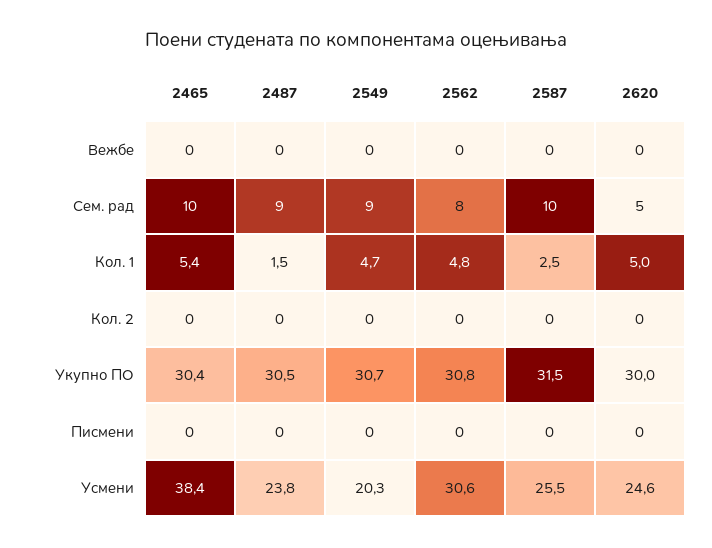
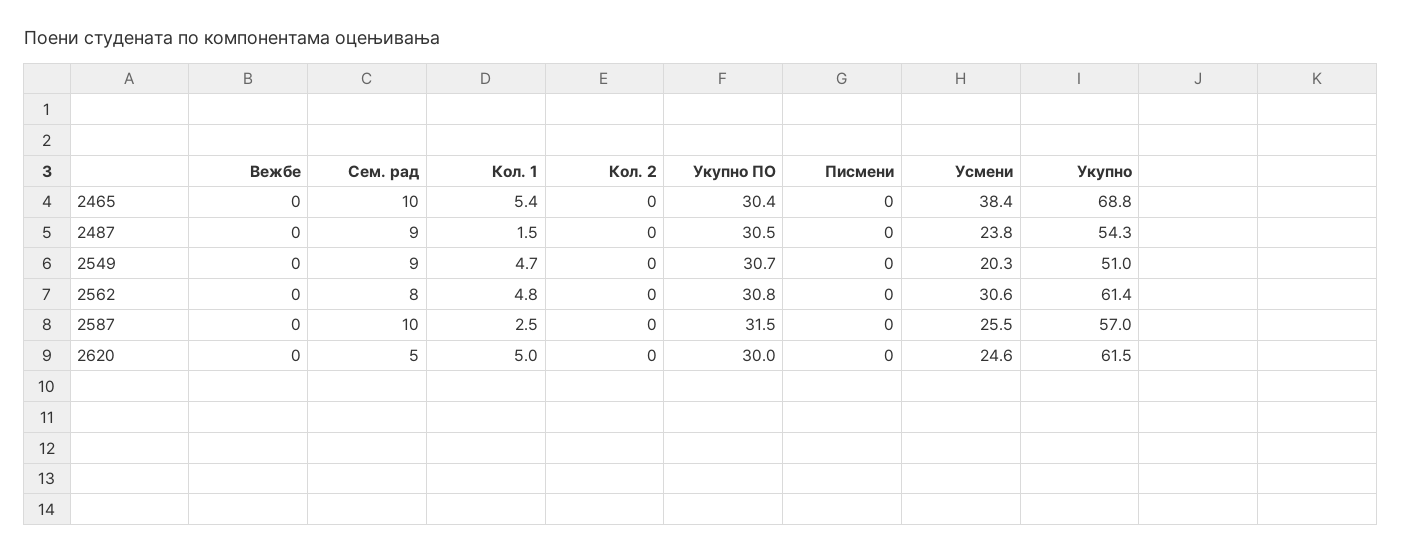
  {
    "2465": {
      "Вежбе": 0,
      "Сем. рад": 10,
      "Кол. 1": 5.4,
      "Кол. 2": 0,
      "Укупно ПО": 30.4,
      "Писмени": 0,
-     "Усмени": 38.4
+     "Усмени": 38.4,
+     "Укупно": 68.8
    },
    "2487": {
      "Вежбе": 0,
      "Сем. рад": 9,
      "Кол. 1": 1.5,
      "Кол. 2": 0,
      "Укупно ПО": 30.5,
      "Писмени": 0,
-     "Усмени": 23.8
+     "Усмени": 23.8,
+     "Укупно": 54.3
    },
    "2549": {
      "Вежбе": 0,
      "Сем. рад": 9,
      "Кол. 1": 4.7,
      "Кол. 2": 0,
      "Укупно ПО": 30.7,
      "Писмени": 0,
-     "Усмени": 20.3
+     "Усмени": 20.3,
+     "Укупно": 51
    },
    "2562": {
      "Вежбе": 0,
      "Сем. рад": 8,
      "Кол. 1": 4.8,
      "Кол. 2": 0,
      "Укупно ПО": 30.8,
      "Писмени": 0,
-     "Усмени": 30.6
+     "Усмени": 30.6,
+     "Укупно": 61.4
    },
    "2587": {
      "Вежбе": 0,
      "Сем. рад": 10,
      "Кол. 1": 2.5,
      "Кол. 2": 0,
      "Укупно ПО": 31.5,
      "Писмени": 0,
-     "Усмени": 25.5
+     "Усмени": 25.5,
+     "Укупно": 57
    },
    "2620": {
      "Вежбе": 0,
      "Сем. рад": 5,
      "Кол. 1": 5,
      "Кол. 2": 0,
      "Укупно ПО": 30,
      "Писмени": 0,
-     "Усмени": 24.6
+     "Усмени": 24.6,
+     "Укупно": 61.5
    }
  }

